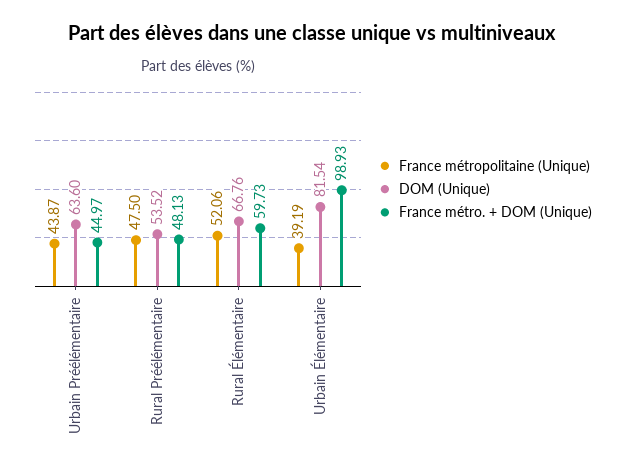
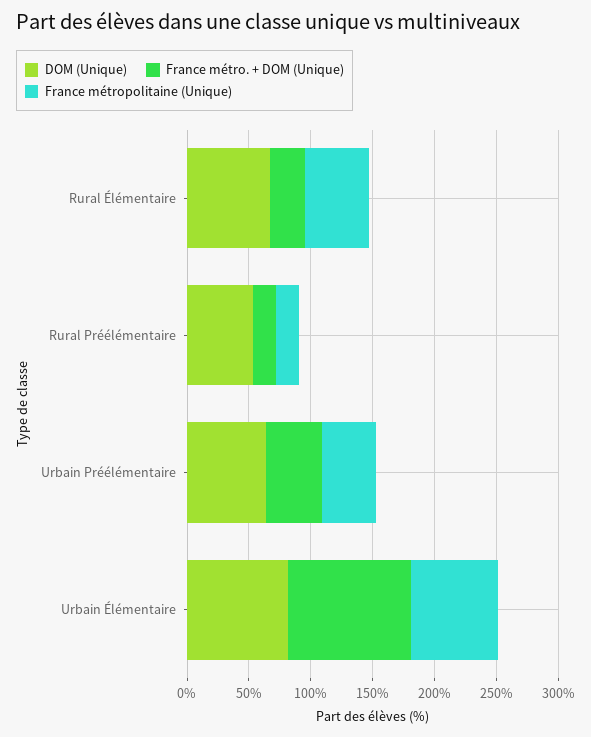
  {
    "France métropolitaine (Unique)": {
      "Urbain Préélémentaire": 43.87,
-     "Rural Préélémentaire": 47.5,
+     "Rural Préélémentaire": 20,
      "Rural Élémentaire": 52.06,
-     "Urbain Élémentaire": 39.19
+     "Urbain Élémentaire": 70
    },
    "DOM (Unique)": {
      "Urbain Préélémentaire": 63.6,
      "Rural Préélémentaire": 53.52,
      "Rural Élémentaire": 66.76,
      "Urbain Élémentaire": 81.54
    },
    "France métro. + DOM (Unique)": {
      "Urbain Préélémentaire": 44.97,
-     "Rural Préélémentaire": 48.13,
+     "Rural Préélémentaire": 20,
-     "Rural Élémentaire": 59.73,
+     "Rural Élémentaire": 30,
      "Urbain Élémentaire": 98.93
    }
  }

